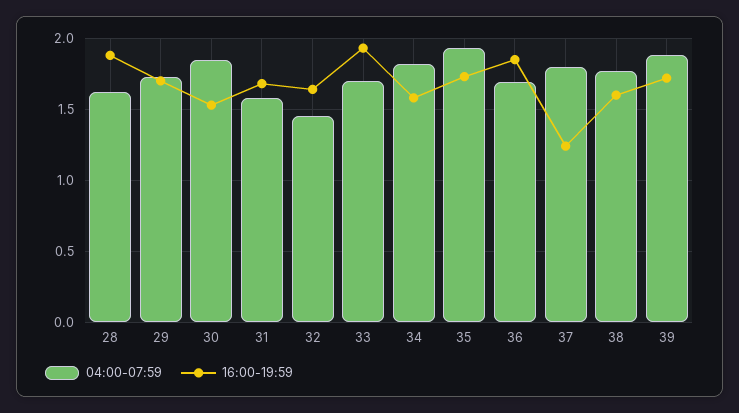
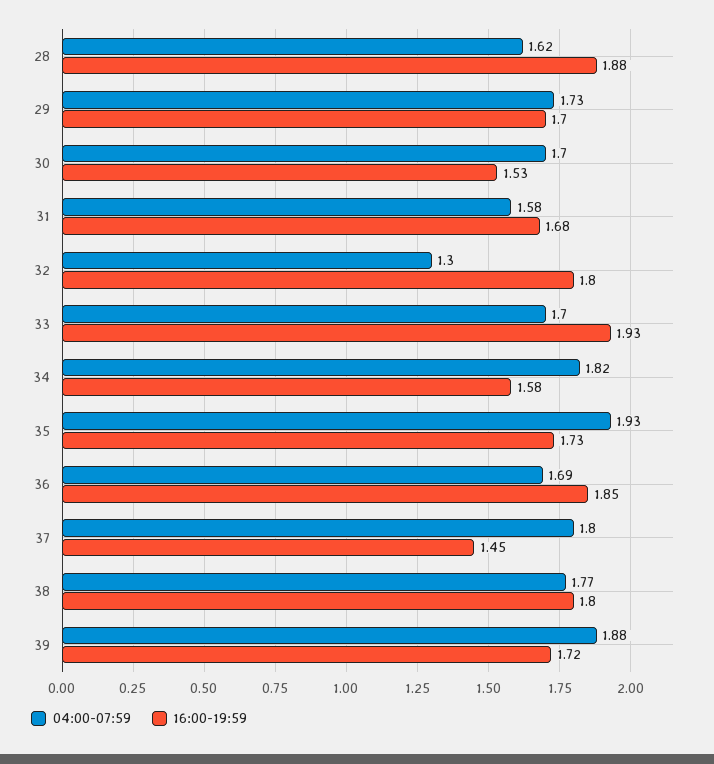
  {
    "04:00-07:59": {
      "28": 1.62,
      "29": 1.73,
-     "30": 1.85,
+     "30": 1.7,
      "31": 1.58,
-     "32": 1.45,
+     "32": 1.3,
      "33": 1.7,
      "34": 1.82,
      "35": 1.93,
      "36": 1.69,
      "37": 1.8,
      "38": 1.77,
      "39": 1.88
    },
    "16:00-19:59": {
      "28": 1.88,
      "29": 1.7,
      "30": 1.53,
      "31": 1.68,
-     "32": 1.65,
+     "32": 1.8,
      "33": 1.93,
      "34": 1.58,
      "35": 1.73,
      "36": 1.85,
-     "37": 1.25,
+     "37": 1.45,
-     "38": 1.6,
+     "38": 1.8,
      "39": 1.72
    }
  }

